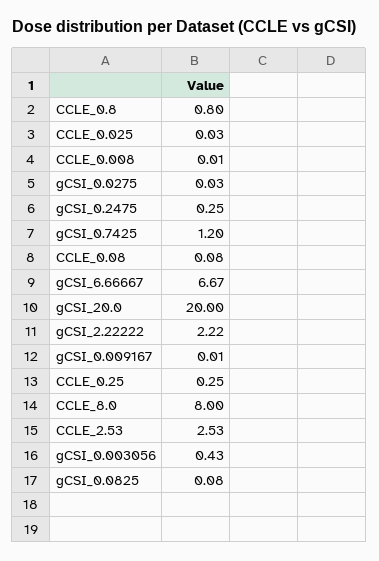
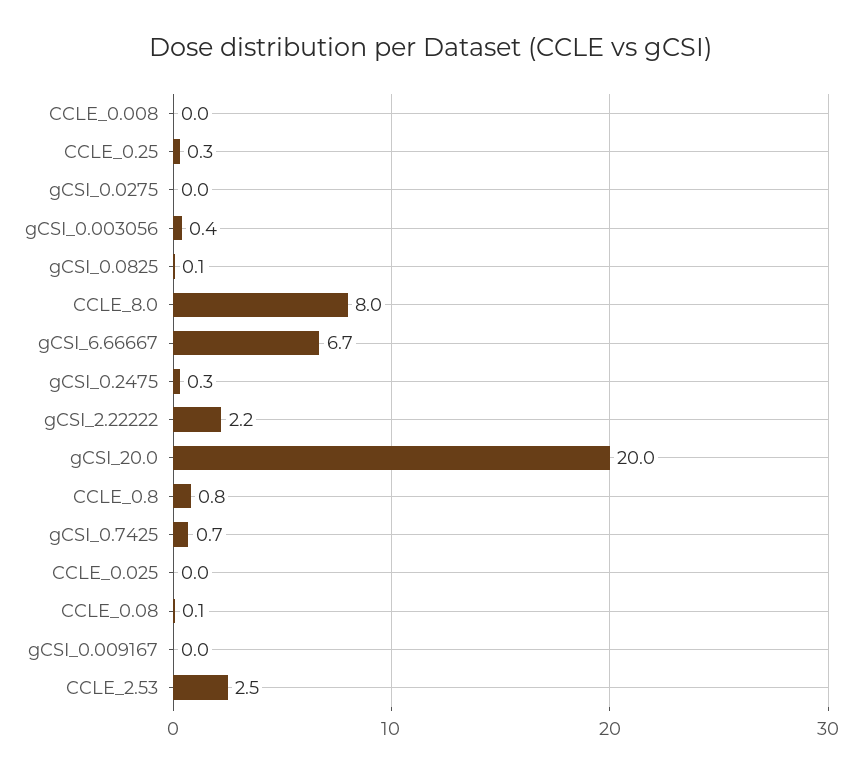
  {
    "CCLE_0.8": 0.8,
    "CCLE_0.025": 0.03,
    "CCLE_0.008": 0.01,
    "gCSI_0.0275": 0.03,
    "gCSI_0.2475": 0.25,
-   "gCSI_0.7425": 1.2,
+   "gCSI_0.7425": 0.7,
    "CCLE_0.08": 0.08,
    "gCSI_6.66667": 6.67,
    "gCSI_20.0": 20,
    "gCSI_2.22222": 2.22,
    "gCSI_0.009167": 0.01,
    "CCLE_0.25": 0.25,
    "CCLE_8.0": 8,
    "CCLE_2.53": 2.53,
    "gCSI_0.003056": 0.43,
    "gCSI_0.0825": 0.08
  }

